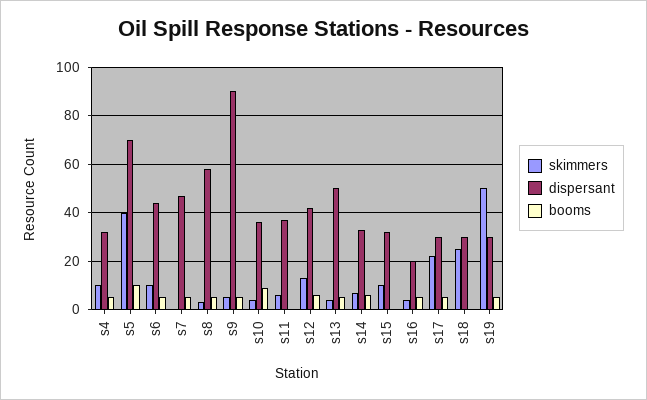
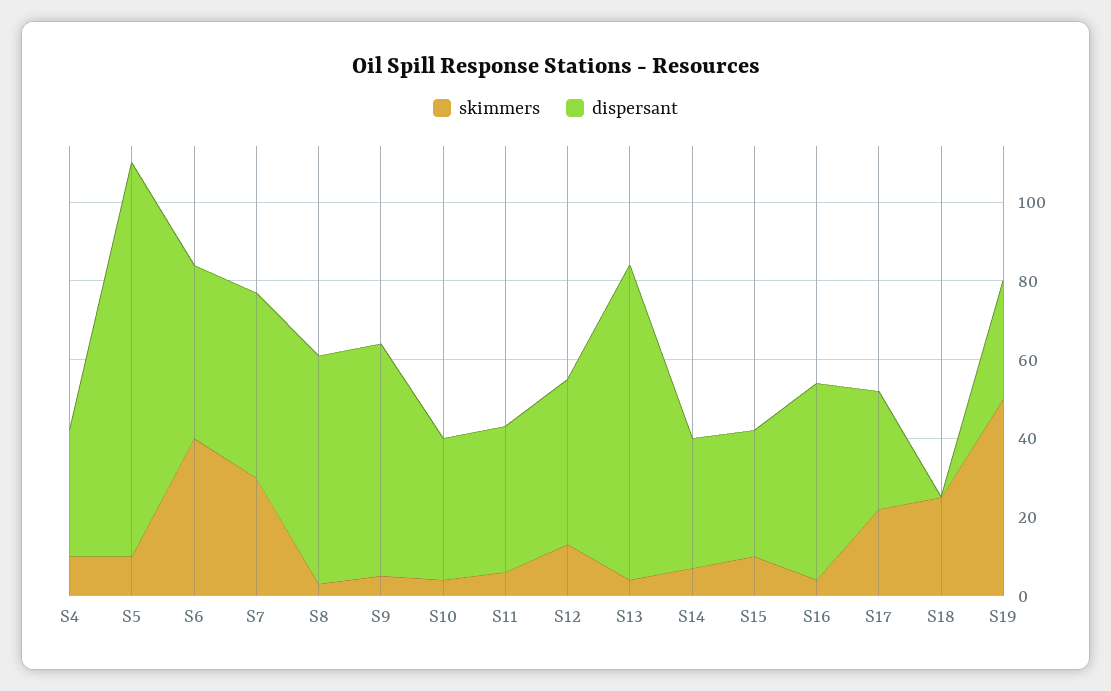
  {
    "skimmers": {
      "s4": 10,
-     "s5": 40,
+     "s5": 10,
-     "s6": 10,
+     "s6": 40,
-     "s7": 0,
+     "s7": 30,
      "s8": 5,
      "s9": 5,
      "s10": 5,
      "s11": 5,
      "s12": 15,
      "s13": 5,
      "s14": 5,
      "s15": 10,
      "s16": 5,
      "s17": 20,
      "s18": 25,
      "s19": 50
    },
    "dispersant": {
      "s4": 30,
-     "s5": 70,
+     "s5": 100,
      "s6": 45,
      "s7": 45,
      "s8": 60,
-     "s9": 90,
+     "s9": 60,
      "s10": 35,
      "s11": 35,
      "s12": 40,
-     "s13": 50,
+     "s13": 80,
      "s14": 35,
      "s15": 30,
-     "s16": 20,
+     "s16": 50,
      "s17": 30,
-     "s18": 30,
+     "s18": 0,
      "s19": 30
-   },
+   }
-   "booms": {
-     "s4": 5,
-     "s5": 10,
-     "s6": 5,
-     "s7": 5,
-     "s8": 5,
-     "s9": 5,
-     "s10": 10,
-     "s11": 0,
-     "s12": 5,
-     "s13": 5,
-     "s14": 5,
-     "s15": 0,
-     "s16": 5,
-     "s17": 5,
-     "s18": 0,
-     "s19": 5
-   }
  }

